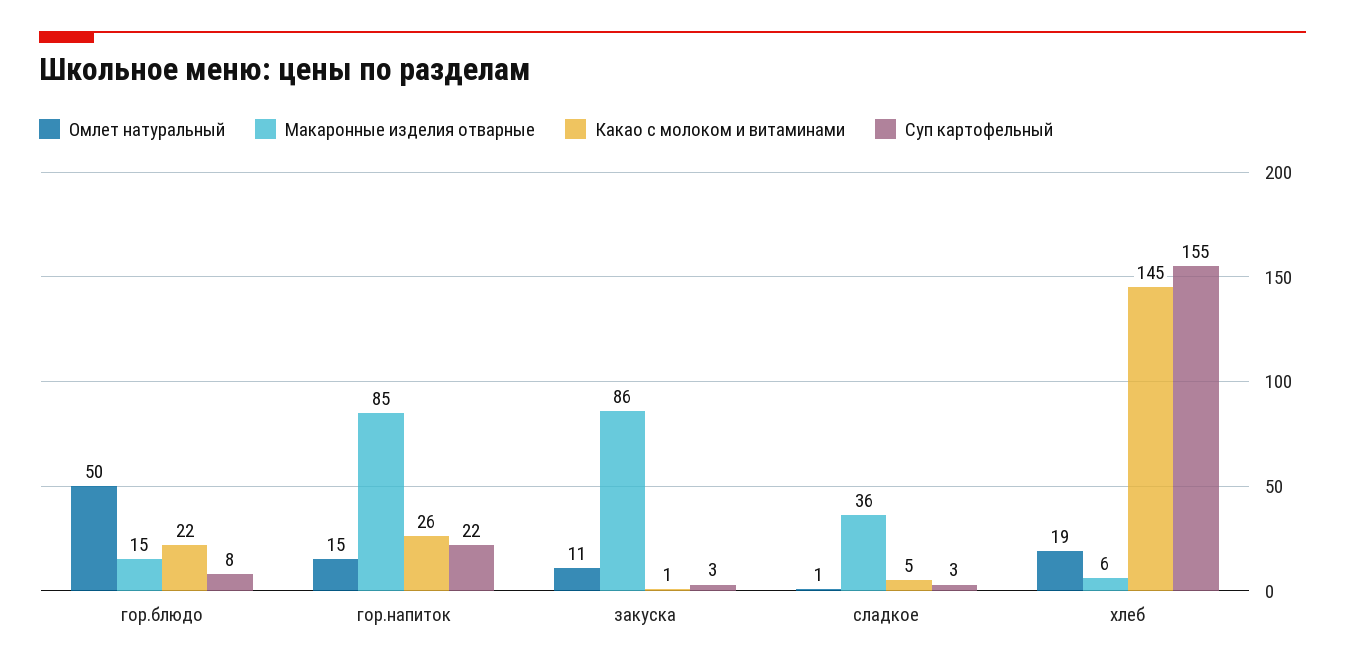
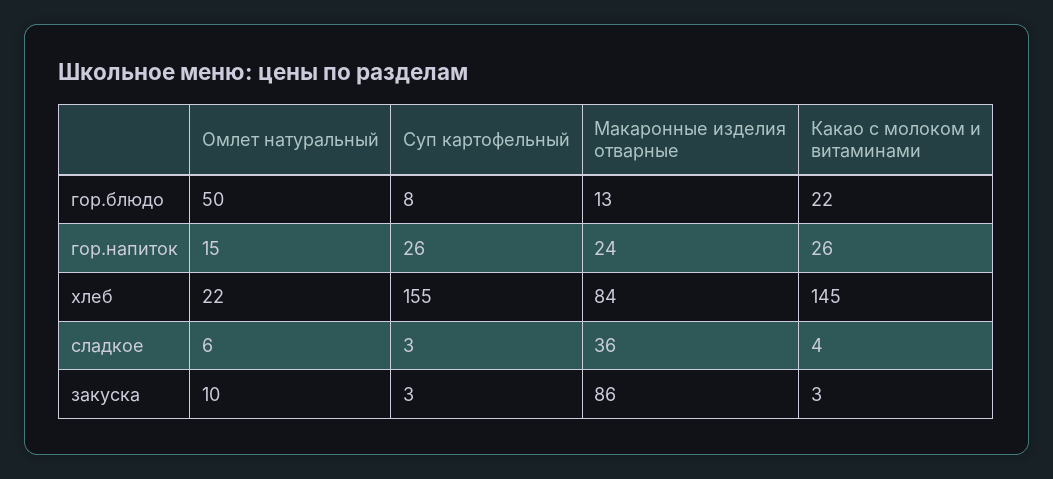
  {
    "Омлет натуральный": {
      "гор.блюдо": 50,
      "гор.напиток": 15,
-     "закуска": 11,
+     "закуска": 10,
-     "сладкое": 1,
+     "сладкое": 6,
-     "хлеб": 19
+     "хлеб": 22
    },
    "Макаронные изделия отварные": {
-     "гор.блюдо": 15,
+     "гор.блюдо": 13,
-     "гор.напиток": 85,
+     "гор.напиток": 24,
      "закуска": 86,
      "сладкое": 36,
-     "хлеб": 6
+     "хлеб": 84
    },
    "Какао с молоком и витаминами": {
      "гор.блюдо": 22,
      "гор.напиток": 26,
-     "закуска": 1,
+     "закуска": 3,
-     "сладкое": 5,
+     "сладкое": 4,
      "хлеб": 145
    },
    "Суп картофельный": {
      "гор.блюдо": 8,
-     "гор.напиток": 22,
+     "гор.напиток": 26,
      "закуска": 3,
      "сладкое": 3,
      "хлеб": 155
    }
  }

